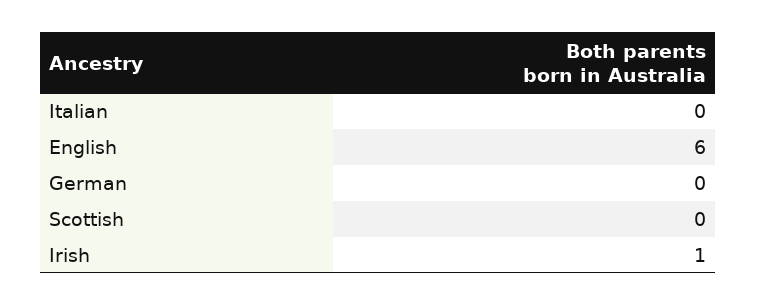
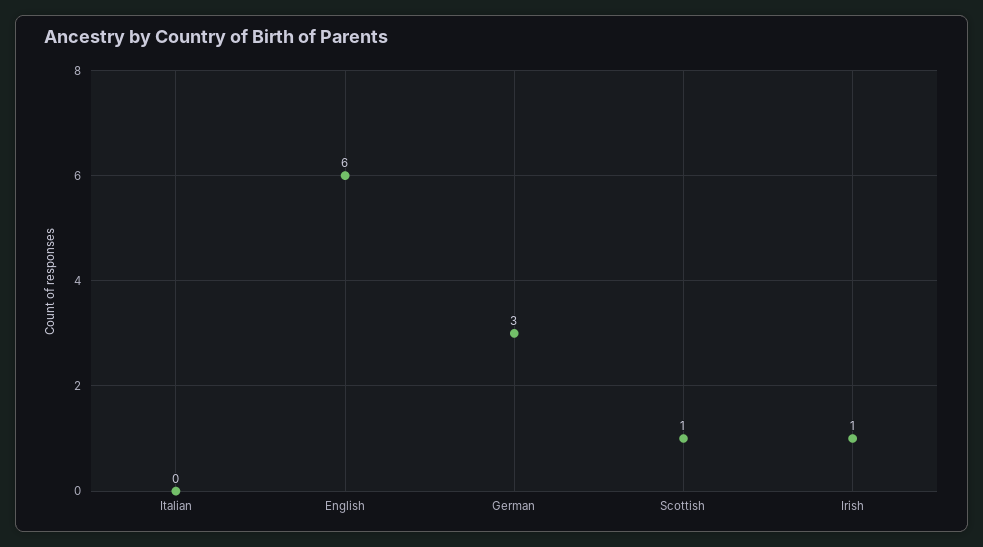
  {
    "Italian": 0,
    "English": 6,
-   "German": 0,
+   "German": 3,
-   "Scottish": 0,
+   "Scottish": 1,
    "Irish": 1
  }

